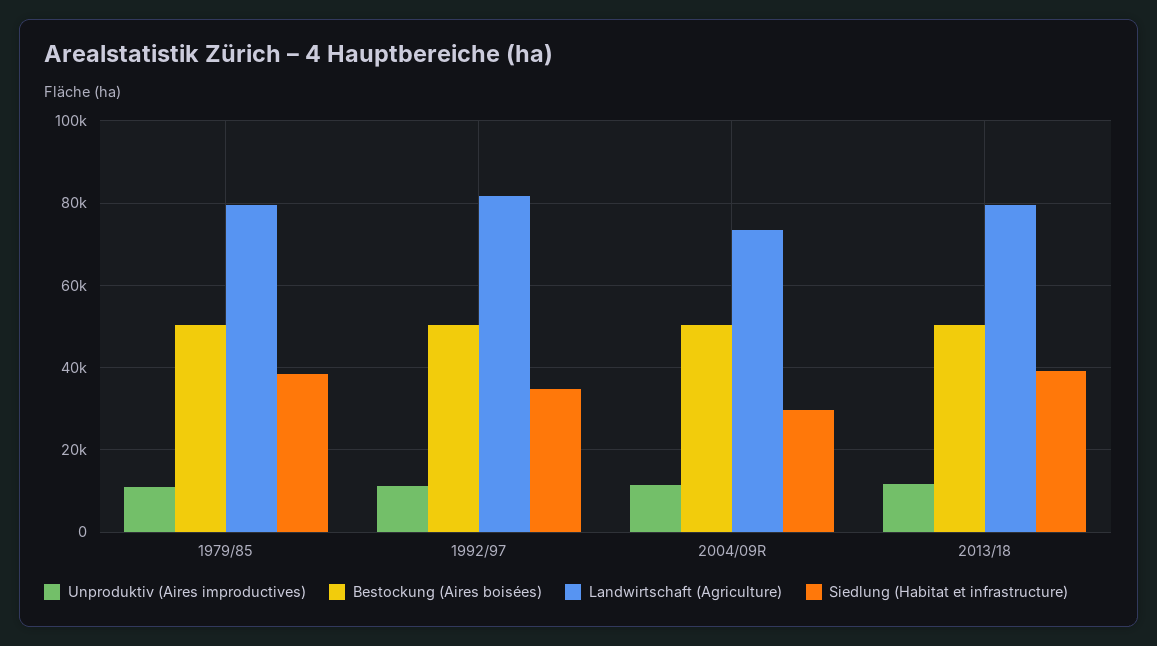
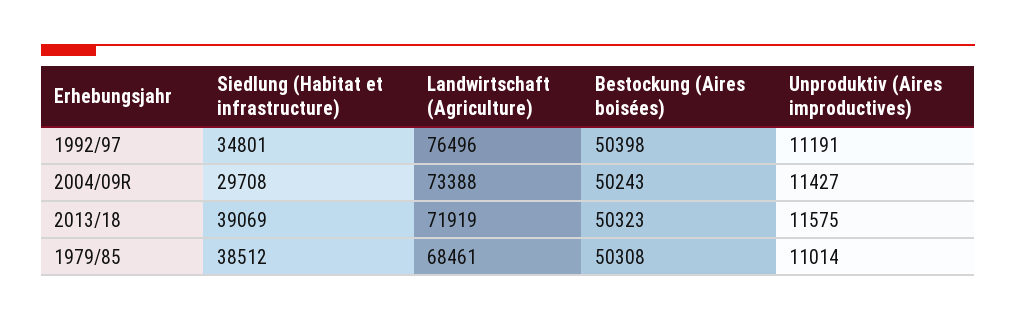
  {
    "Unproduktiv (Aires improductives)": {
      "1979/85": 11014,
      "1992/97": 11191,
      "2004/09R": 11427,
      "2013/18": 11575
    },
    "Bestockung (Aires boisées)": {
      "1979/85": 50308,
      "1992/97": 50398,
      "2004/09R": 50243,
      "2013/18": 50323
    },
    "Landwirtschaft (Agriculture)": {
-     "1979/85": 80000,
+     "1979/85": 68461,
-     "1992/97": 82000,
+     "1992/97": 76496,
      "2004/09R": 73388,
-     "2013/18": 80000
+     "2013/18": 71919
    },
    "Siedlung (Habitat et infrastructure)": {
      "1979/85": 38512,
      "1992/97": 34801,
      "2004/09R": 29708,
      "2013/18": 39069
    }
  }

